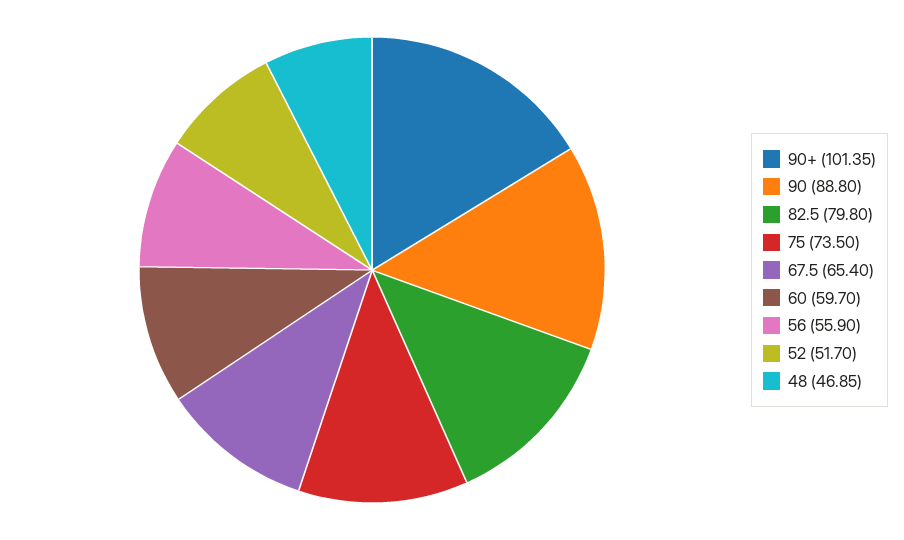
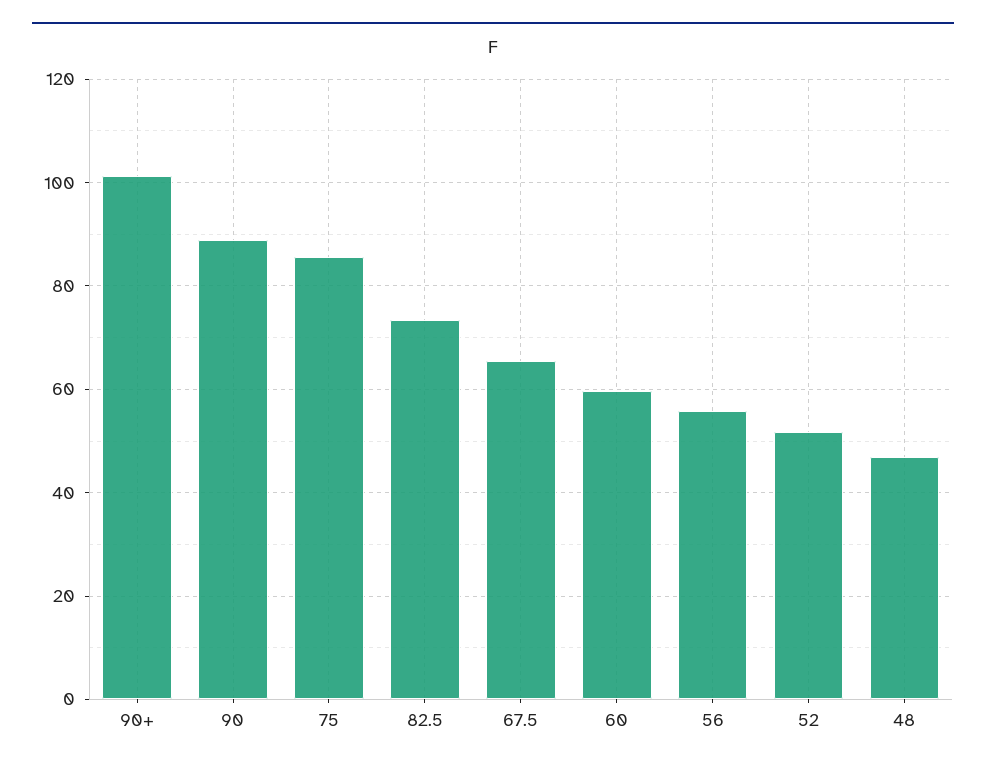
  {
    "90+": 101.35,
    "90": 88.8,
-   "82.5": 79.8,
+   "82.5": 74,
-   "75": 73.5,
+   "75": 86,
    "67.5": 65.4,
    "60": 59.7,
    "56": 55.9,
    "52": 51.7,
    "48": 46.85
  }

